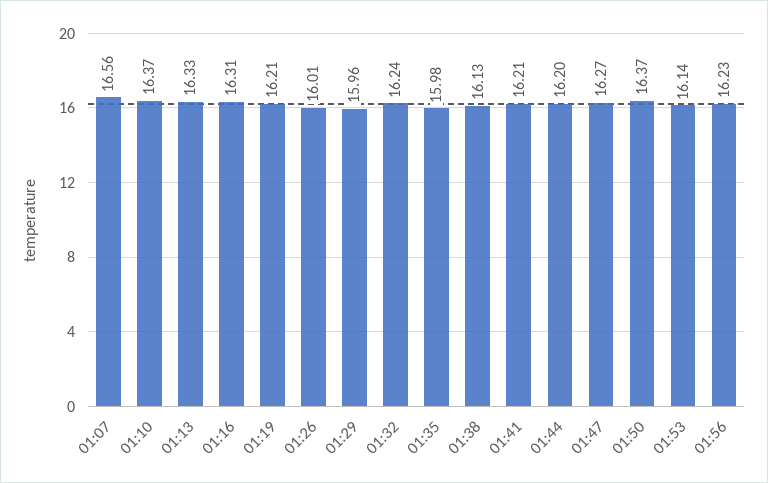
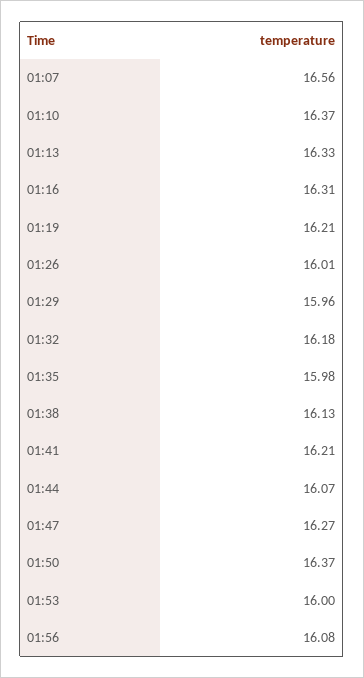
  {
    "01:07": 16.56,
    "01:10": 16.37,
    "01:13": 16.33,
    "01:16": 16.31,
    "01:19": 16.21,
    "01:26": 16.01,
    "01:29": 15.96,
-   "01:32": 16.24,
+   "01:32": 16.18,
    "01:35": 15.98,
    "01:38": 16.13,
    "01:41": 16.21,
-   "01:44": 16.2,
+   "01:44": 16.07,
    "01:47": 16.27,
    "01:50": 16.37,
-   "01:53": 16.14,
+   "01:53": 16,
-   "01:56": 16.23
+   "01:56": 16.08
  }

